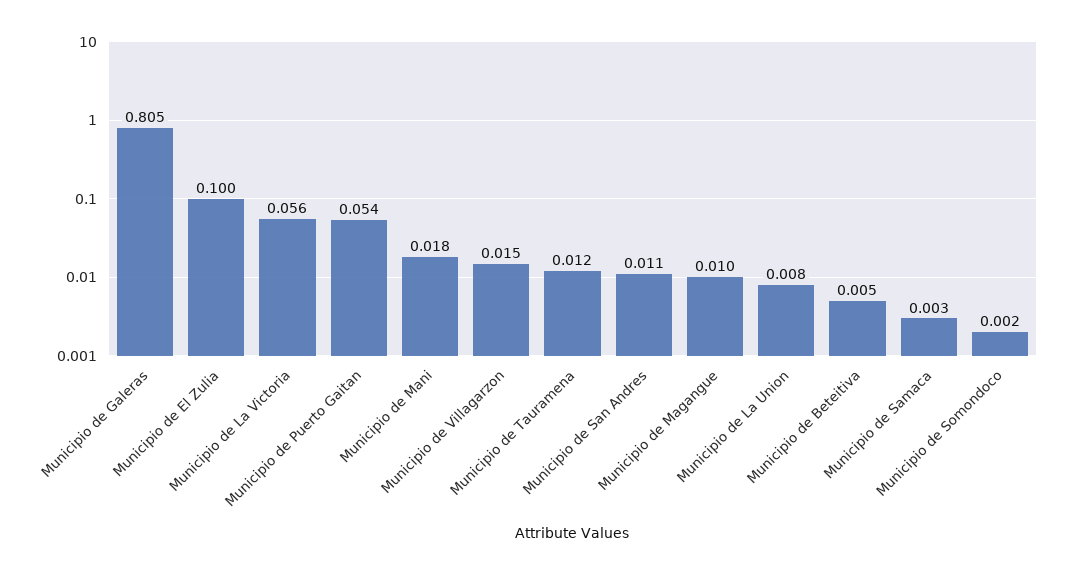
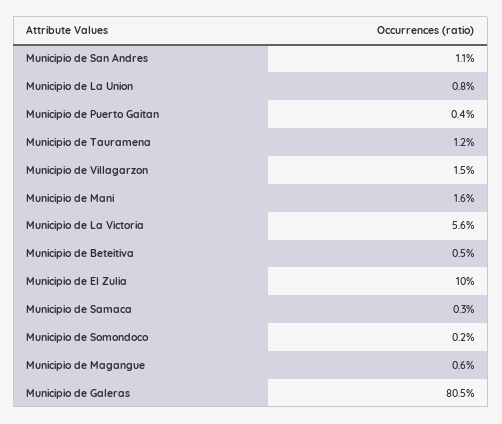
  {
    "Municipio de Galeras": 0.805,
    "Municipio de El Zulia": 0.1,
    "Municipio de La Victoria": 0.056,
-   "Municipio de Puerto Gaitan": 0.054,
+   "Municipio de Puerto Gaitan": 0.004,
-   "Municipio de Mani": 0.018,
+   "Municipio de Mani": 0.016,
    "Municipio de Villagarzon": 0.015,
    "Municipio de Tauramena": 0.012,
    "Municipio de San Andres": 0.011,
-   "Municipio de Magangue": 0.01,
+   "Municipio de Magangue": 0.006,
    "Municipio de La Union": 0.008,
    "Municipio de Beteitiva": 0.005,
    "Municipio de Samaca": 0.003,
    "Municipio de Somondoco": 0.002
  }

